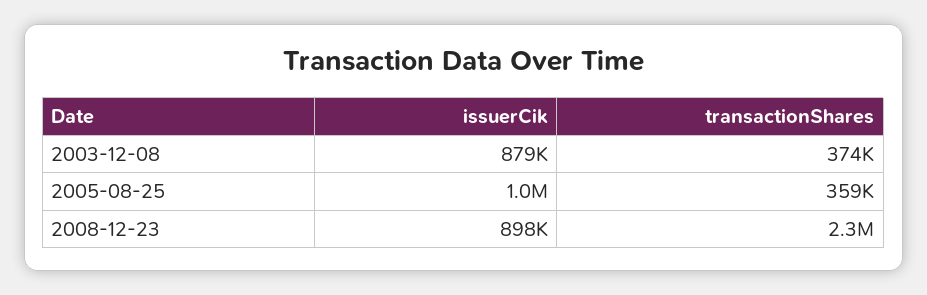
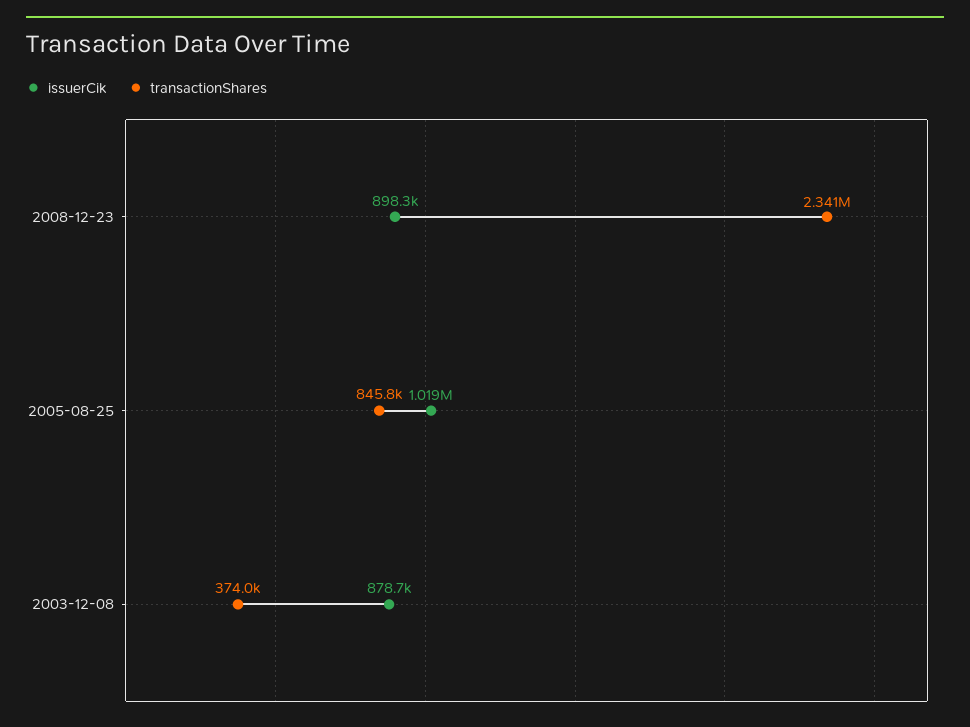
  {
    "issuerCik": {
      "2003-12-08": 878700,
      "2005-08-25": 1019000,
      "2008-12-23": 898300
    },
    "transactionShares": {
      "2003-12-08": 374000,
-     "2005-08-25": 359000,
+     "2005-08-25": 845800,
      "2008-12-23": 2341000
    }
  }

